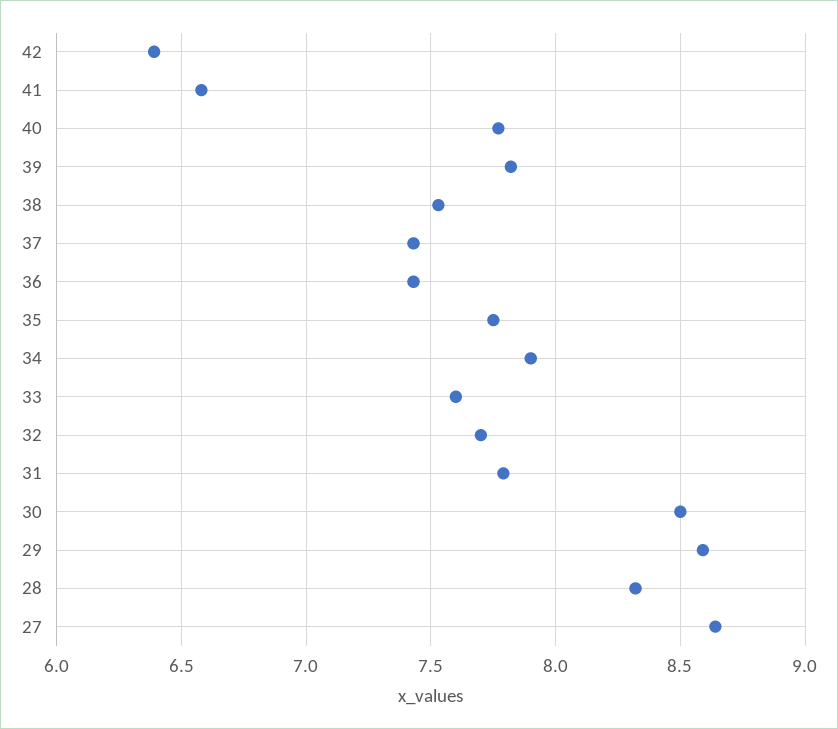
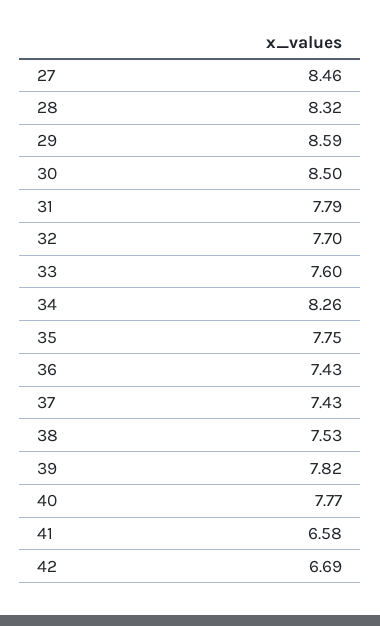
  {
-   "42": 6.4,
+   "42": 6.69,
    "41": 6.58,
    "40": 7.77,
    "39": 7.82,
    "38": 7.53,
    "37": 7.43,
    "36": 7.43,
    "35": 7.75,
-   "34": 7.9,
+   "34": 8.26,
    "33": 7.6,
    "32": 7.7,
    "31": 7.79,
    "30": 8.5,
    "29": 8.59,
    "28": 8.32,
-   "27": 8.65
+   "27": 8.46
  }

